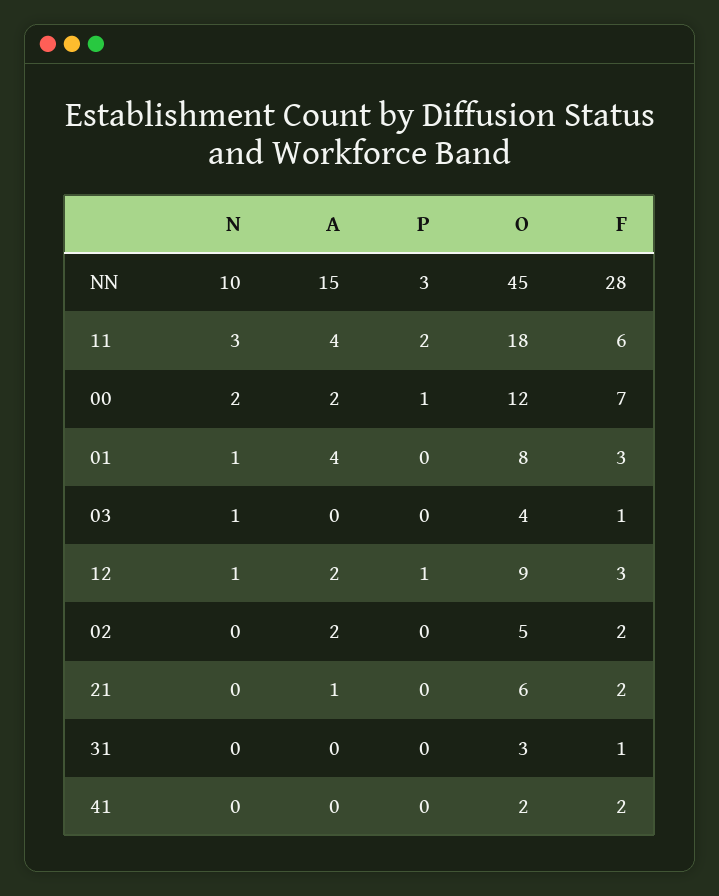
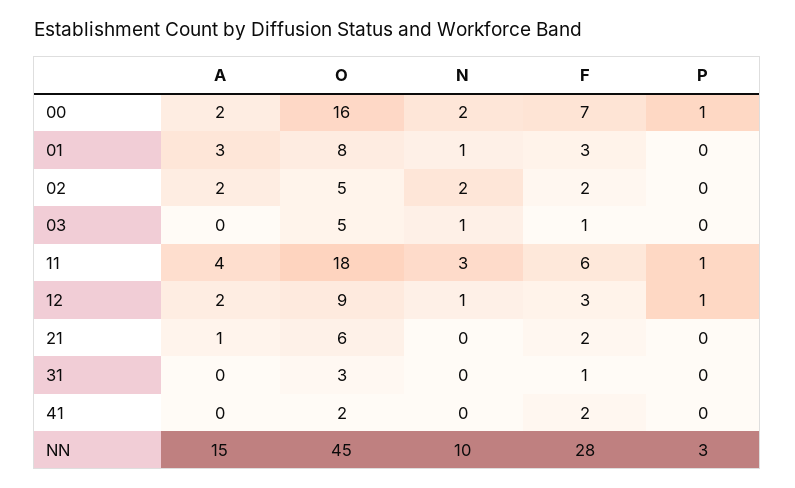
  {
    "N": {
      "NN": 10,
      "11": 3,
      "00": 2,
      "01": 1,
      "03": 1,
      "12": 1,
-     "02": 0,
+     "02": 2,
      "21": 0,
      "31": 0,
      "41": 0
    },
    "A": {
      "NN": 15,
      "11": 4,
      "00": 2,
-     "01": 4,
+     "01": 3,
      "03": 0,
      "12": 2,
      "02": 2,
      "21": 1,
      "31": 0,
      "41": 0
    },
    "P": {
      "NN": 3,
-     "11": 2,
+     "11": 1,
      "00": 1,
      "01": 0,
      "03": 0,
      "12": 1,
      "02": 0,
      "21": 0,
      "31": 0,
      "41": 0
    },
    "O": {
      "NN": 45,
      "11": 18,
-     "00": 12,
+     "00": 16,
      "01": 8,
-     "03": 4,
+     "03": 5,
      "12": 9,
      "02": 5,
      "21": 6,
      "31": 3,
      "41": 2
    },
    "F": {
      "NN": 28,
      "11": 6,
      "00": 7,
      "01": 3,
      "03": 1,
      "12": 3,
      "02": 2,
      "21": 2,
      "31": 1,
      "41": 2
    }
  }

